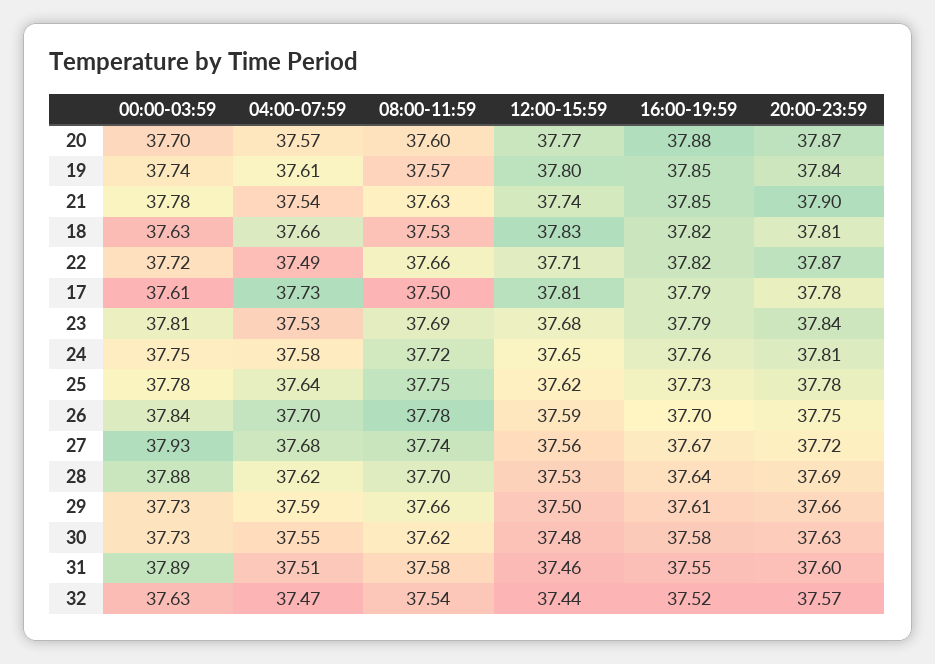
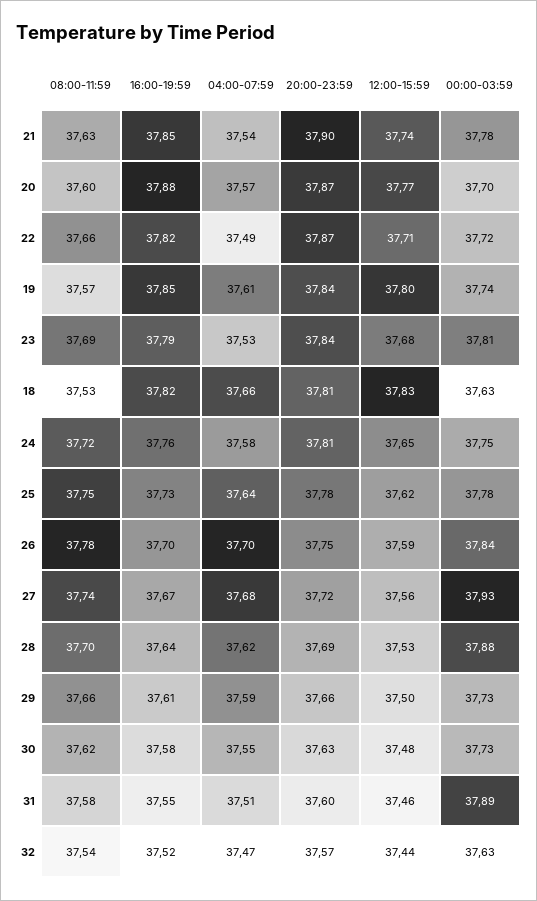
  {
    "00:00-03:59": {
      "20": 37.7,
      "19": 37.74,
      "21": 37.78,
      "18": 37.63,
      "22": 37.72,
-     "17": 37.61,
      "23": 37.81,
      "24": 37.75,
      "25": 37.78,
      "26": 37.84,
      "27": 37.93,
      "28": 37.88,
      "29": 37.73,
      "30": 37.73,
      "31": 37.89,
      "32": 37.63
    },
    "04:00-07:59": {
      "20": 37.57,
      "19": 37.61,
      "21": 37.54,
      "18": 37.66,
      "22": 37.49,
-     "17": 37.73,
      "23": 37.53,
      "24": 37.58,
      "25": 37.64,
      "26": 37.7,
      "27": 37.68,
      "28": 37.62,
      "29": 37.59,
      "30": 37.55,
      "31": 37.51,
      "32": 37.47
    },
    "08:00-11:59": {
      "20": 37.6,
      "19": 37.57,
      "21": 37.63,
      "18": 37.53,
      "22": 37.66,
-     "17": 37.5,
      "23": 37.69,
      "24": 37.72,
      "25": 37.75,
      "26": 37.78,
      "27": 37.74,
      "28": 37.7,
      "29": 37.66,
      "30": 37.62,
      "31": 37.58,
      "32": 37.54
    },
    "12:00-15:59": {
      "20": 37.77,
      "19": 37.8,
      "21": 37.74,
      "18": 37.83,
      "22": 37.71,
-     "17": 37.81,
      "23": 37.68,
      "24": 37.65,
      "25": 37.62,
      "26": 37.59,
      "27": 37.56,
      "28": 37.53,
      "29": 37.5,
      "30": 37.48,
      "31": 37.46,
      "32": 37.44
    },
    "16:00-19:59": {
      "20": 37.88,
      "19": 37.85,
      "21": 37.85,
      "18": 37.82,
      "22": 37.82,
-     "17": 37.79,
      "23": 37.79,
      "24": 37.76,
      "25": 37.73,
      "26": 37.7,
      "27": 37.67,
      "28": 37.64,
      "29": 37.61,
      "30": 37.58,
      "31": 37.55,
      "32": 37.52
    },
    "20:00-23:59": {
      "20": 37.87,
      "19": 37.84,
      "21": 37.9,
      "18": 37.81,
      "22": 37.87,
-     "17": 37.78,
      "23": 37.84,
      "24": 37.81,
      "25": 37.78,
      "26": 37.75,
      "27": 37.72,
      "28": 37.69,
      "29": 37.66,
      "30": 37.63,
      "31": 37.6,
      "32": 37.57
    }
  }

